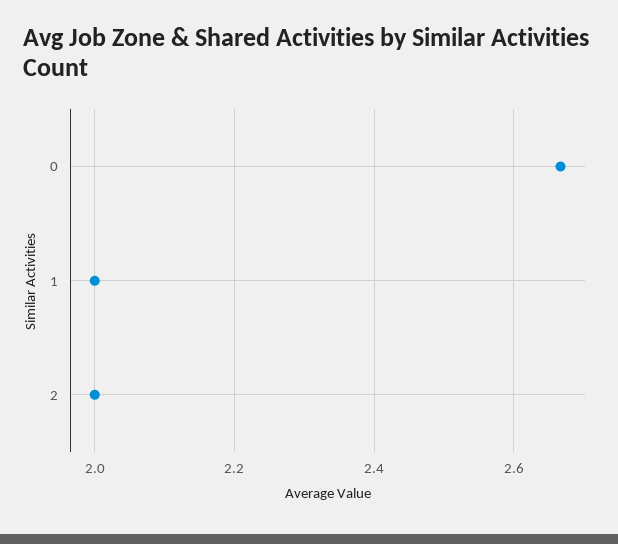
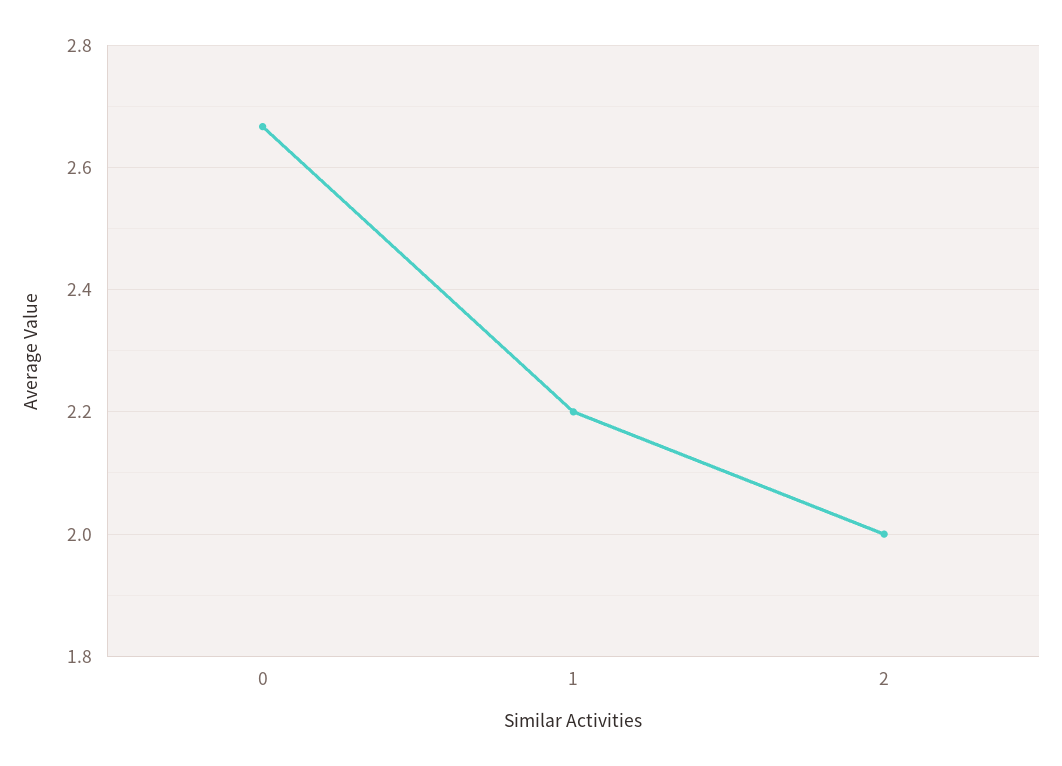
  {
    "0": 2.66,
-   "1": 2,
+   "1": 2.2,
    "2": 2
  }

